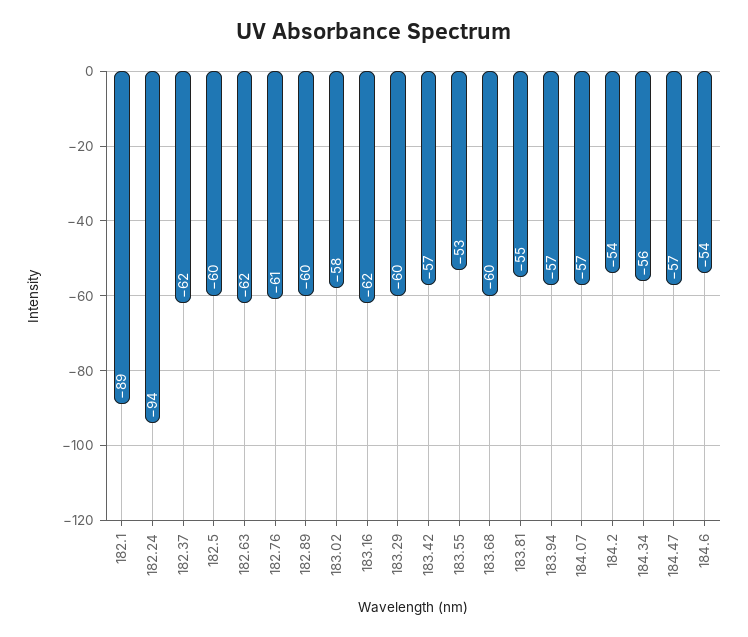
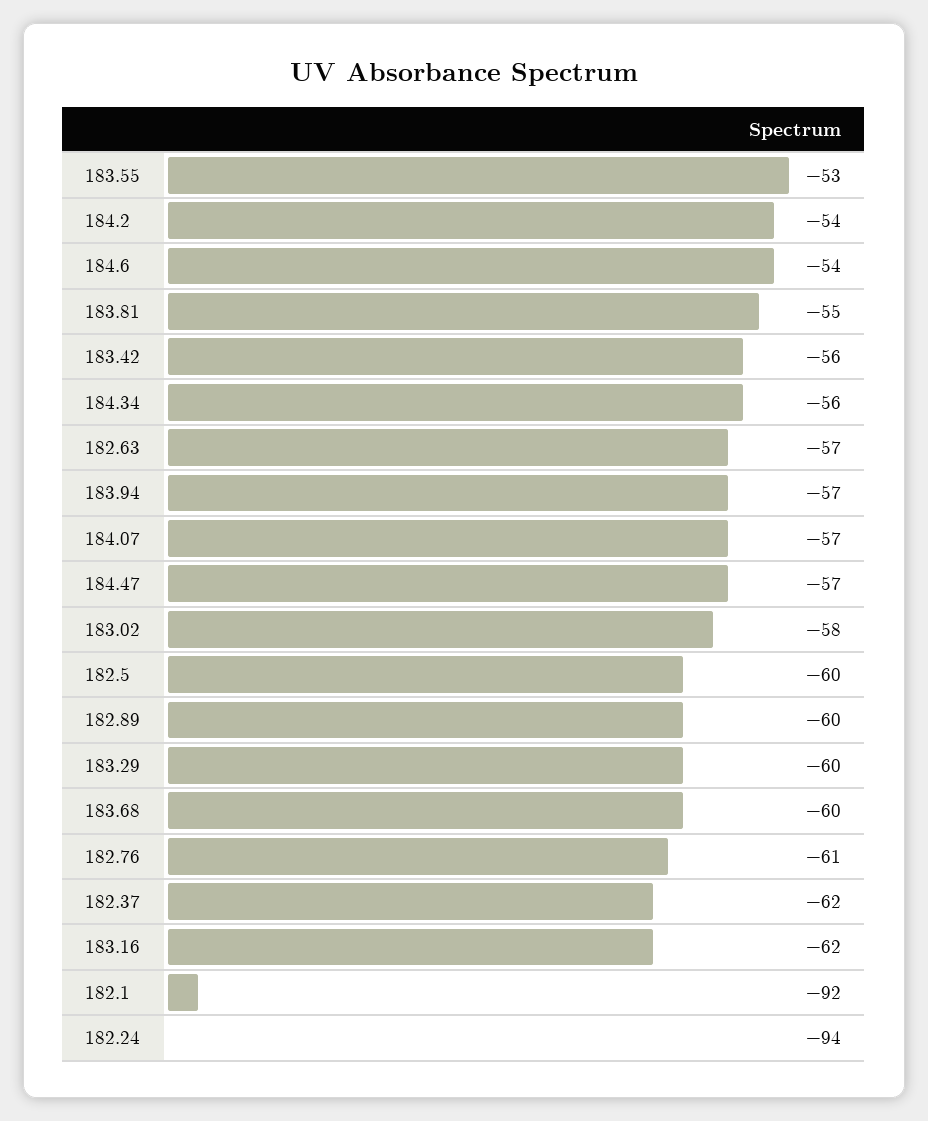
  {
-   "182.1": -89,
+   "182.1": -92,
    "182.24": -94,
    "182.37": -62,
    "182.5": -60,
-   "182.63": -62,
+   "182.63": -57,
    "182.76": -61,
    "182.89": -60,
    "183.02": -58,
    "183.16": -62,
    "183.29": -60,
-   "183.42": -57,
+   "183.42": -56,
    "183.55": -53,
    "183.68": -60,
    "183.81": -55,
    "183.94": -57,
    "184.07": -57,
    "184.2": -54,
    "184.34": -56,
    "184.47": -57,
    "184.6": -54
  }

